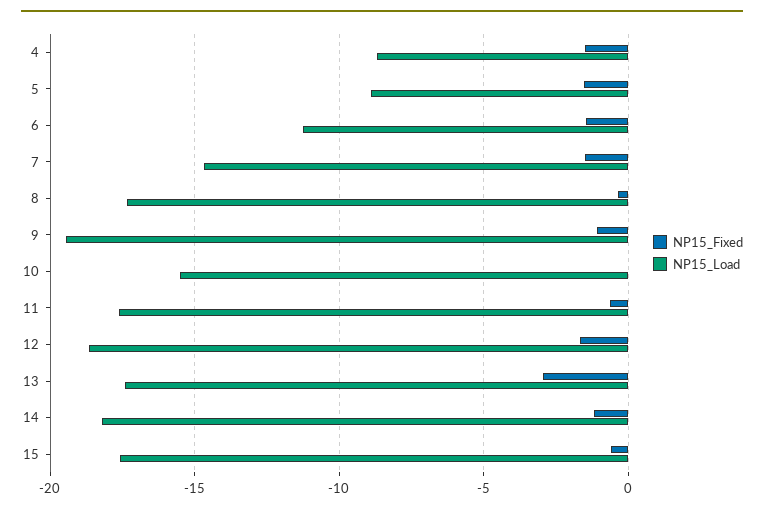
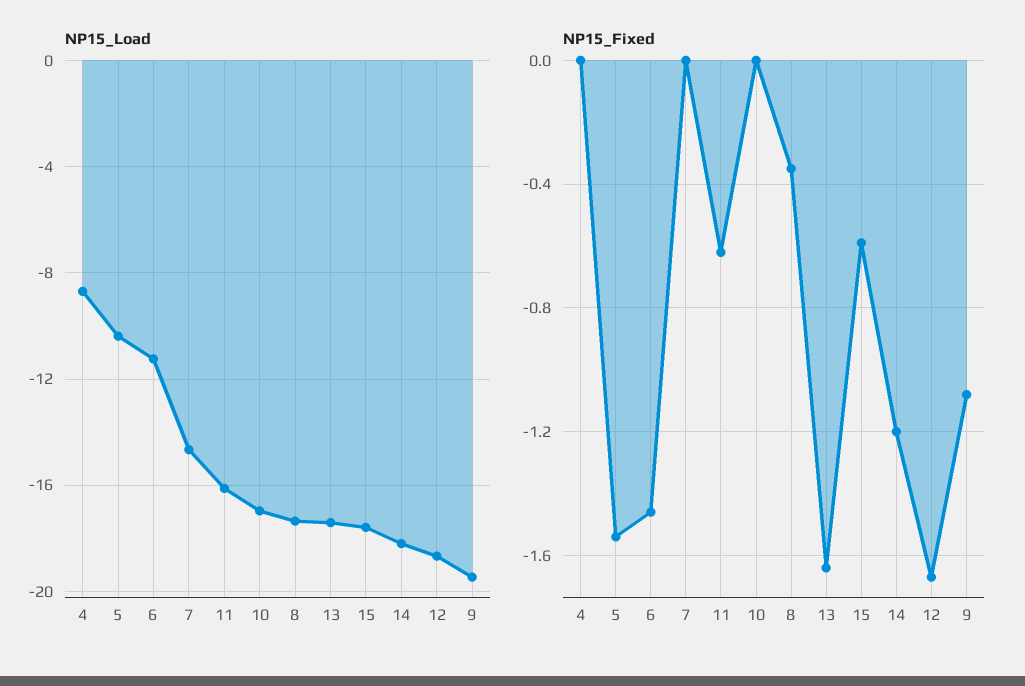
  {
    "NP15_Fixed": {
-     "4": -1.5,
+     "4": 0,
      "5": -1.55,
      "6": -1.45,
-     "7": -1.5,
+     "7": 0,
      "8": -0.35,
      "9": -1.1,
      "10": 0,
      "11": -0.6,
      "12": -1.65,
-     "13": -3,
+     "13": -1.65,
      "14": -1.2,
      "15": -0.6
    },
    "NP15_Load": {
      "4": -8.5,
-     "5": -9,
+     "5": -10.5,
      "6": -11,
      "7": -14.5,
      "8": -17.5,
      "9": -19.5,
-     "10": -15.5,
+     "10": -17,
-     "11": -17.5,
+     "11": -16,
      "12": -18.5,
      "13": -17.5,
      "14": -18,
      "15": -17.5
    }
  }

